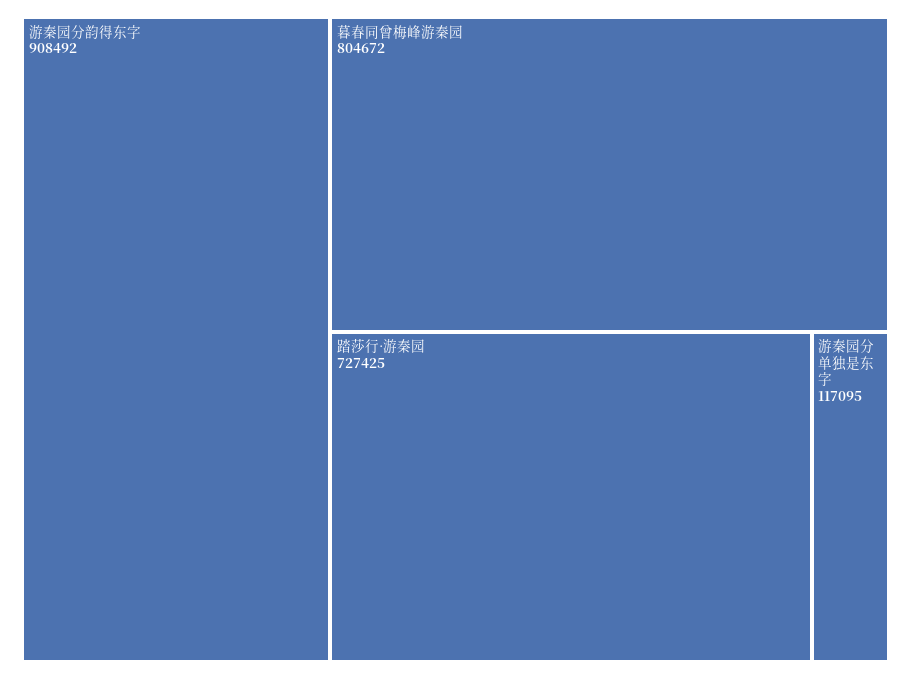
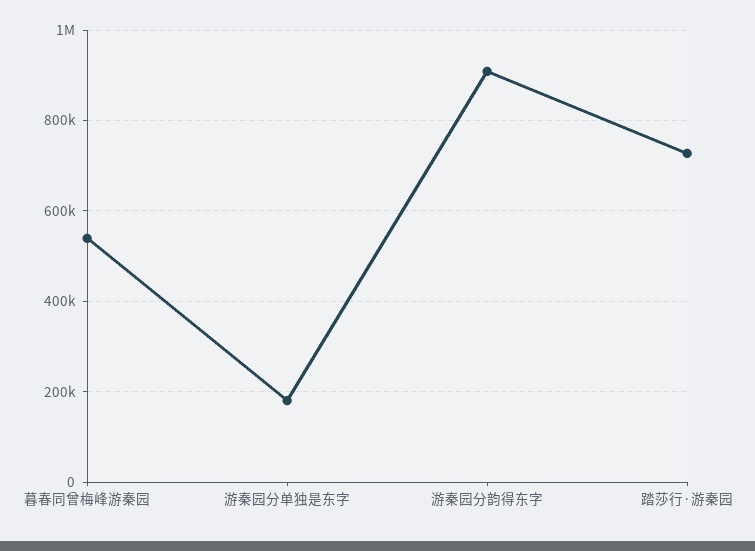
  {
    "游秦园分韵得东字": 908492,
-   "暮春同曾梅峰游秦园": 804672,
+   "暮春同曾梅峰游秦园": 540000,
    "踏莎行·游秦园": 727425,
-   "游秦园分单独是东字": 117095
+   "游秦园分单独是东字": 180000
  }

